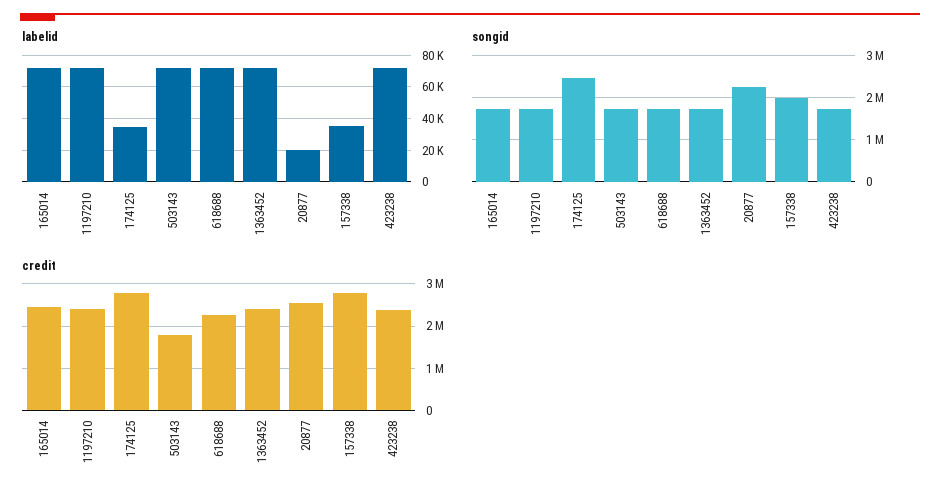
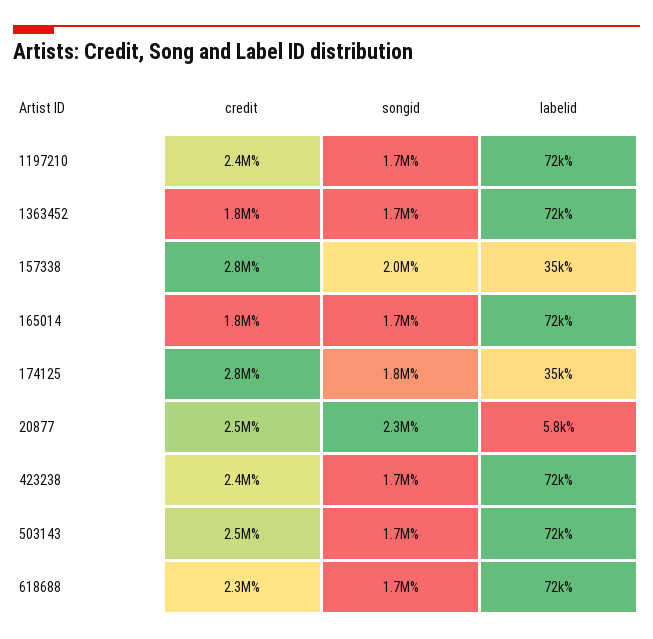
  {
    "labelid": {
      "165014": 72000,
      "1197210": 72000,
      "174125": 35000,
      "503143": 72000,
      "618688": 72000,
      "1363452": 72000,
-     "20877": 20000,
+     "20877": 5800,
      "157338": 35000,
      "423238": 72000
    },
    "songid": {
      "165014": 1700000,
      "1197210": 1700000,
-     "174125": 2400000,
+     "174125": 1800000,
      "503143": 1700000,
      "618688": 1700000,
      "1363452": 1700000,
      "20877": 2300000,
      "157338": 2000000,
      "423238": 1700000
    },
    "credit": {
-     "165014": 2400000,
+     "165014": 1800000,
      "1197210": 2400000,
      "174125": 2800000,
-     "503143": 1800000,
+     "503143": 2500000,
      "618688": 2300000,
-     "1363452": 2400000,
+     "1363452": 1800000,
      "20877": 2500000,
      "157338": 2800000,
      "423238": 2400000
    }
  }

